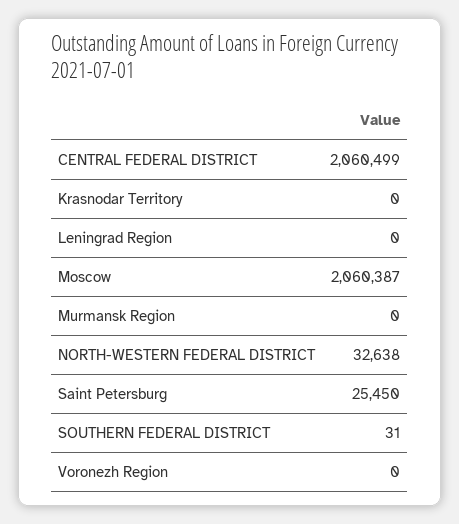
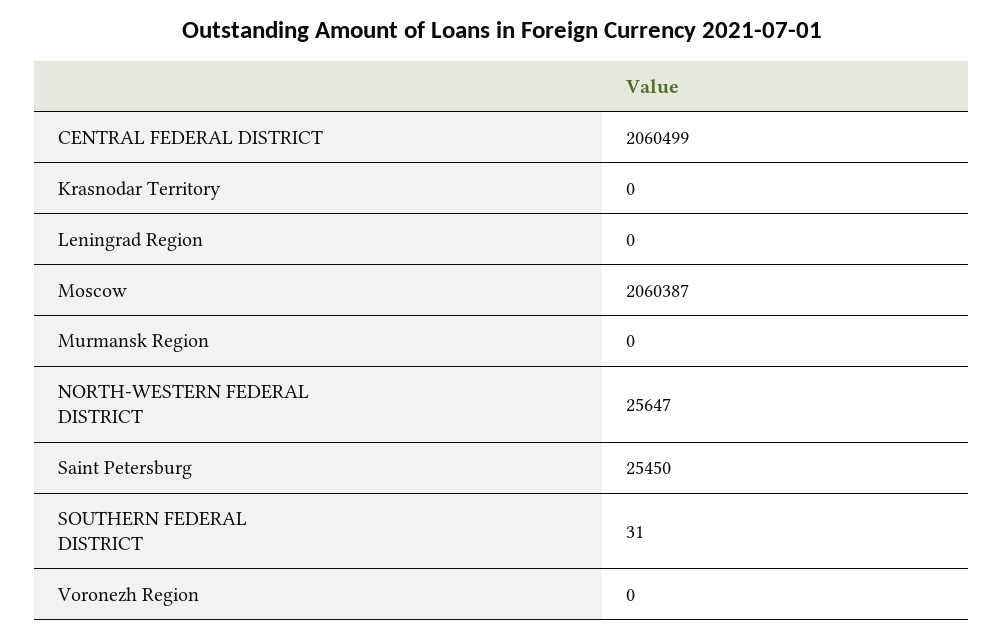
  {
    "CENTRAL FEDERAL DISTRICT": 2060499,
    "Krasnodar Territory": 0,
    "Leningrad Region": 0,
    "Moscow": 2060387,
    "Murmansk Region": 0,
-   "NORTH-WESTERN FEDERAL DISTRICT": 32638,
+   "NORTH-WESTERN FEDERAL DISTRICT": 25647,
    "Saint Petersburg": 25450,
    "SOUTHERN FEDERAL DISTRICT": 31,
    "Voronezh Region": 0
  }

